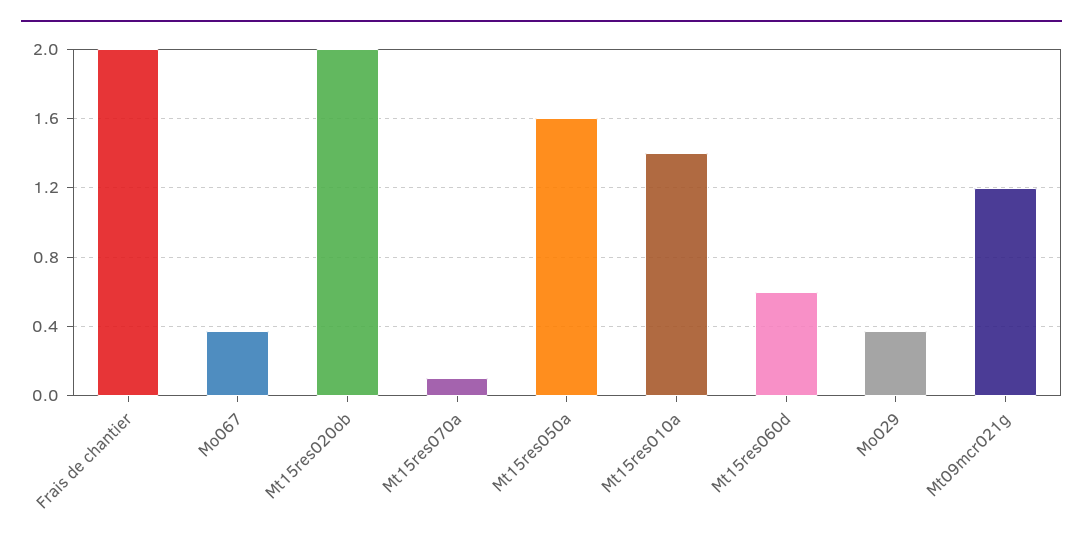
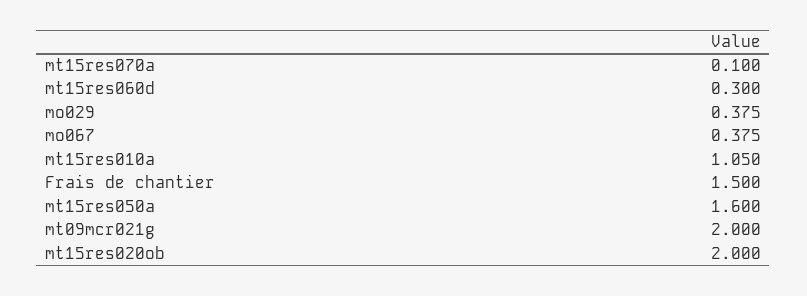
  {
-   "Frais de chantier": 2,
+   "Frais de chantier": 1.5,
    "Mo067": 0.375,
    "Mt15res020ob": 2,
    "Mt15res070a": 0.1,
    "Mt15res050a": 1.6,
-   "Mt15res010a": 1.4,
+   "Mt15res010a": 1.05,
-   "Mt15res060d": 0.6,
+   "Mt15res060d": 0.3,
    "Mo029": 0.375,
-   "Mt09mcr021g": 1.2
+   "Mt09mcr021g": 2
  }

